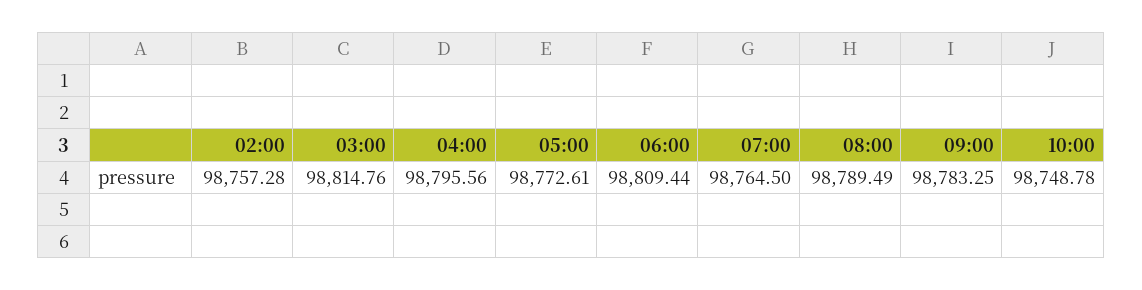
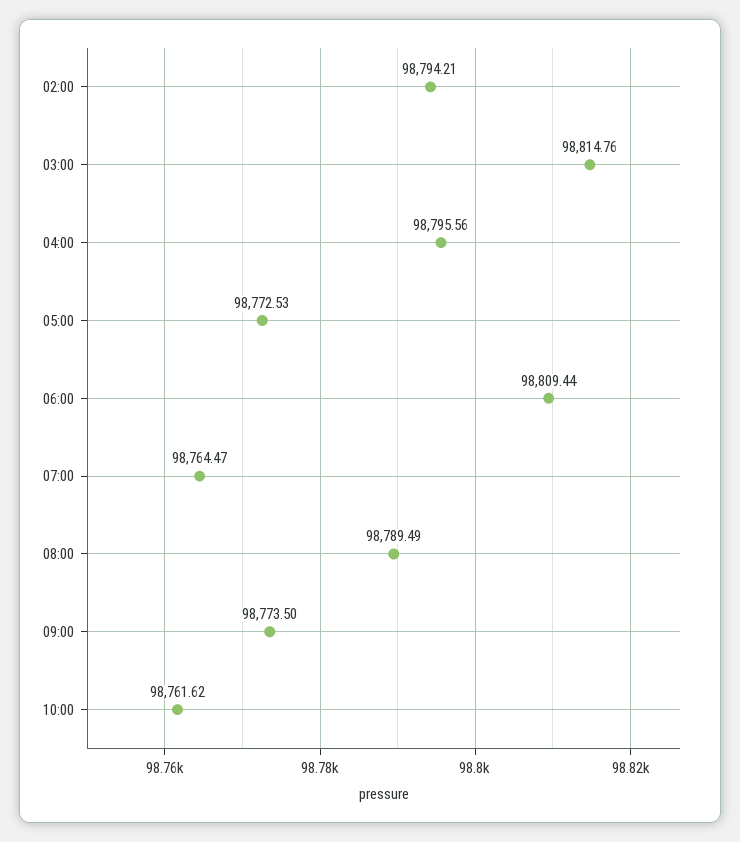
  {
-   "02:00": 98757.28,
+   "02:00": 98794.21,
    "03:00": 98814.76,
    "04:00": 98795.56,
-   "05:00": 98772.61,
+   "05:00": 98772.53,
    "06:00": 98809.44,
-   "07:00": 98764.5,
+   "07:00": 98764.47,
    "08:00": 98789.49,
-   "09:00": 98783.25,
+   "09:00": 98773.5,
-   "10:00": 98748.78
+   "10:00": 98761.62
  }

